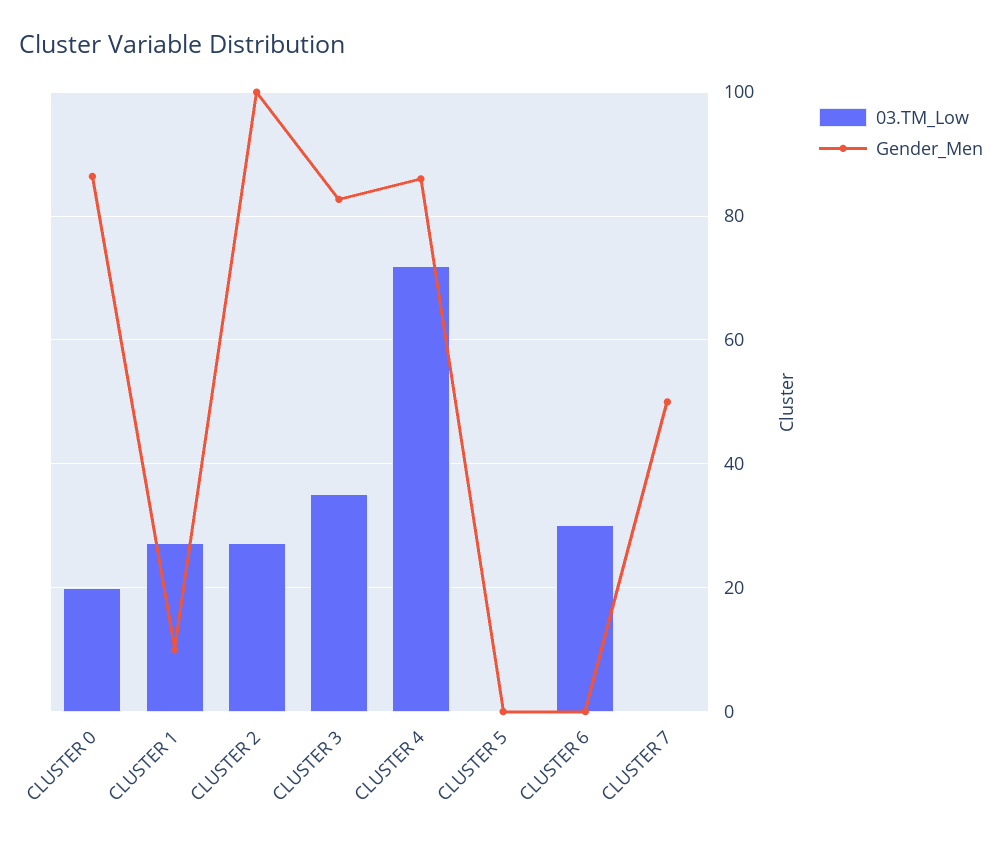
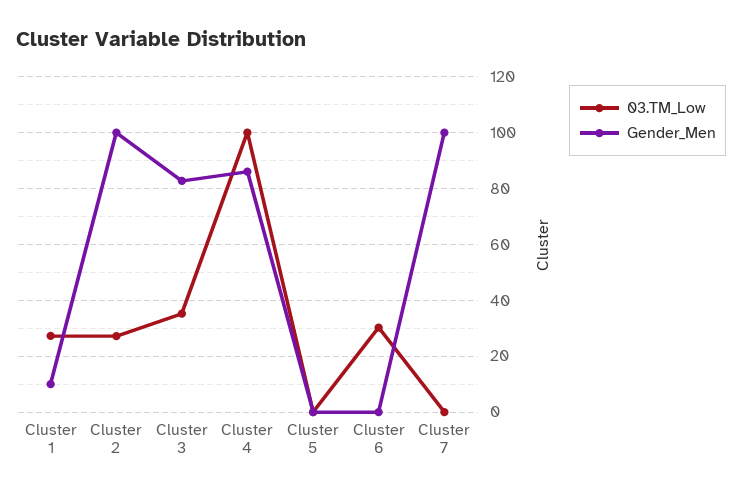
  {
    "03.TM_Low": {
-     "CLUSTER 0": 20,
      "CLUSTER 1": 28,
      "CLUSTER 2": 28,
      "CLUSTER 3": 36,
-     "CLUSTER 4": 72,
+     "CLUSTER 4": 100,
      "CLUSTER 5": 0,
      "CLUSTER 6": 30,
      "CLUSTER 7": 0
    },
    "Gender_Men": {
-     "CLUSTER 0": 86,
      "CLUSTER 1": 10,
      "CLUSTER 2": 100,
      "CLUSTER 3": 82,
      "CLUSTER 4": 86,
      "CLUSTER 5": 0,
      "CLUSTER 6": 0,
-     "CLUSTER 7": 50
+     "CLUSTER 7": 100
    }
  }

